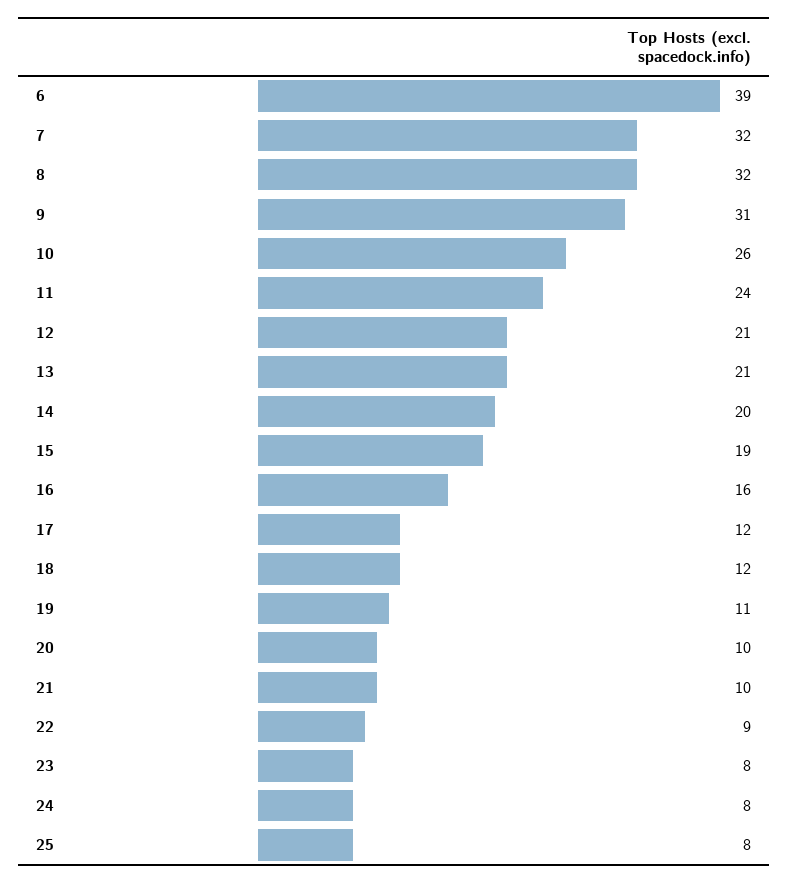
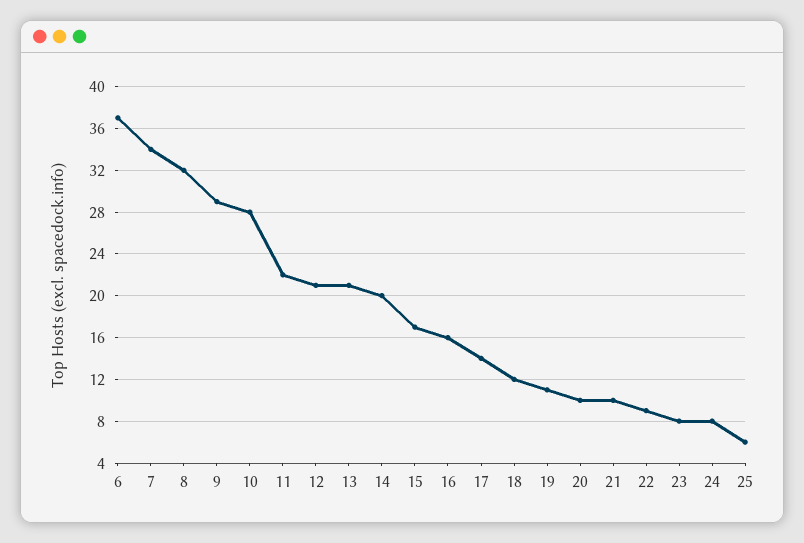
  {
-   "6": 39,
+   "6": 37,
-   "7": 32,
+   "7": 34,
    "8": 32,
-   "9": 31,
+   "9": 29,
-   "10": 26,
+   "10": 28,
-   "11": 24,
+   "11": 22,
    "12": 21,
    "13": 21,
    "14": 20,
-   "15": 19,
+   "15": 17,
    "16": 16,
-   "17": 12,
+   "17": 14,
    "18": 12,
    "19": 11,
    "20": 10,
    "21": 10,
    "22": 9,
    "23": 8,
    "24": 8,
-   "25": 8
+   "25": 6
  }

